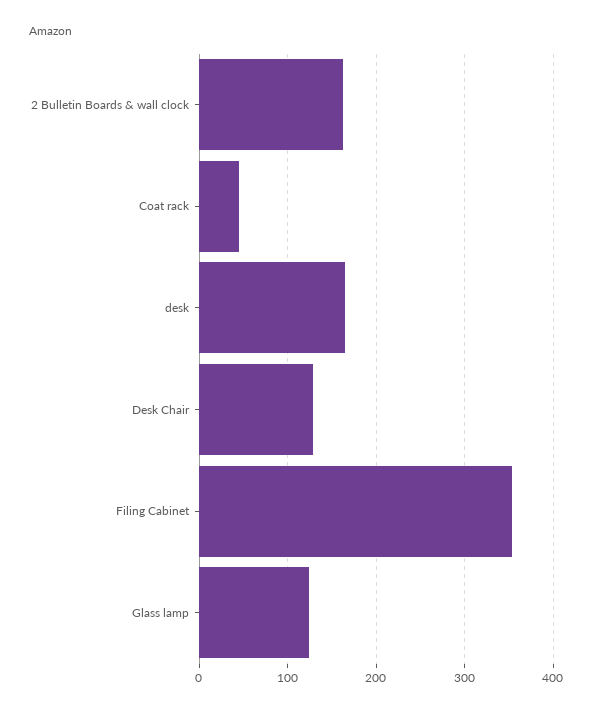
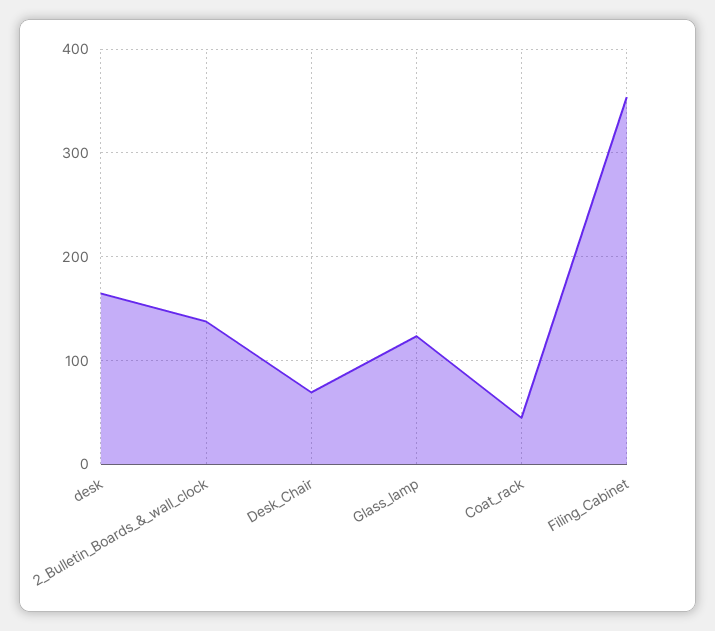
  {
-   "2 Bulletin Boards & wall clock": 160,
+   "2 Bulletin Boards & wall clock": 140,
    "Coat rack": 40,
    "desk": 160,
-   "Desk Chair": 130,
+   "Desk Chair": 70,
    "Filing Cabinet": 350,
    "Glass lamp": 120
  }

